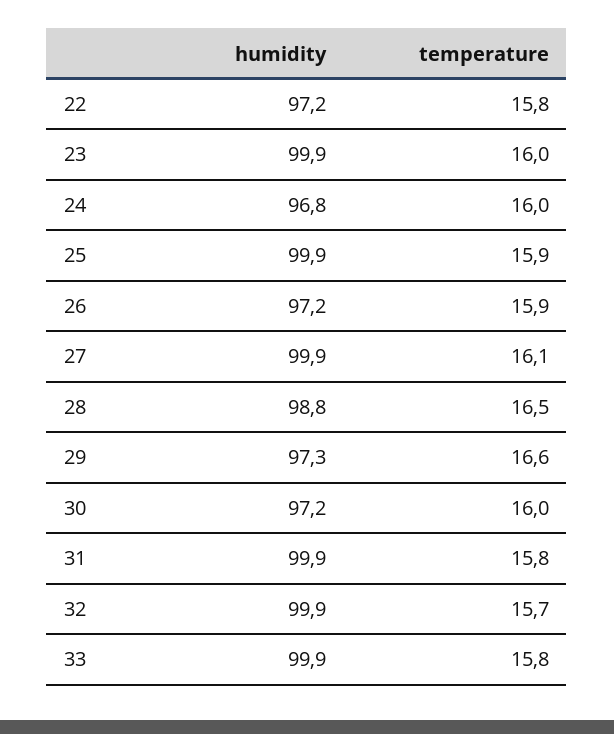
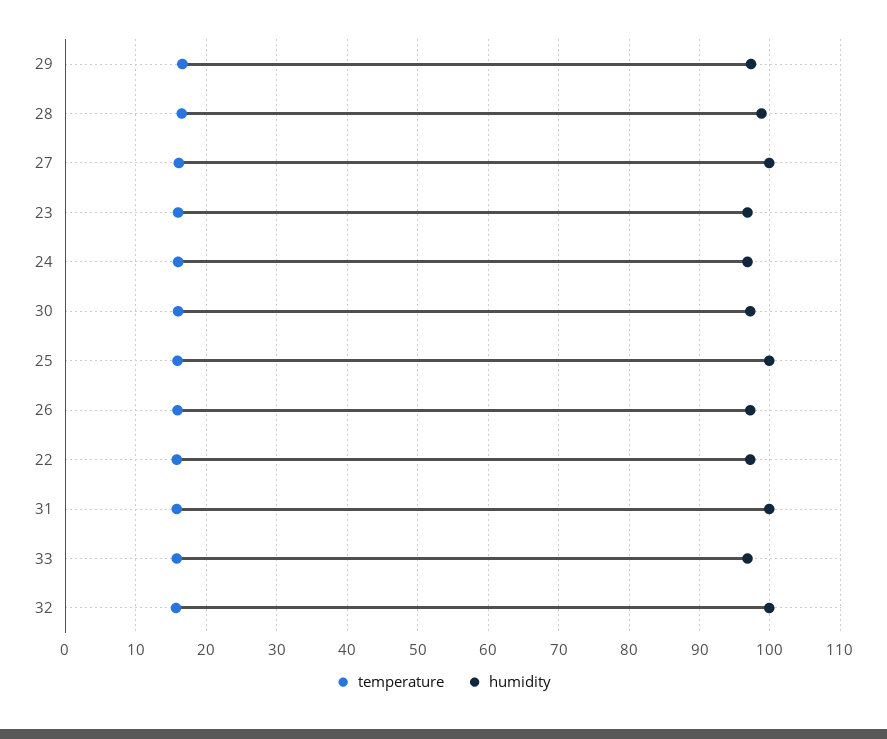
  {
    "humidity": {
      "22": 97.2,
-     "23": 99.9,
+     "23": 97,
      "24": 96.8,
      "25": 99.9,
      "26": 97.2,
      "27": 99.9,
      "28": 98.8,
      "29": 97.3,
      "30": 97.2,
      "31": 99.9,
      "32": 99.9,
-     "33": 99.9
+     "33": 97
    },
    "temperature": {
      "22": 15.8,
      "23": 16,
      "24": 16,
      "25": 15.9,
      "26": 15.9,
      "27": 16.1,
      "28": 16.5,
      "29": 16.6,
      "30": 16,
      "31": 15.8,
      "32": 15.7,
      "33": 15.8
    }
  }

